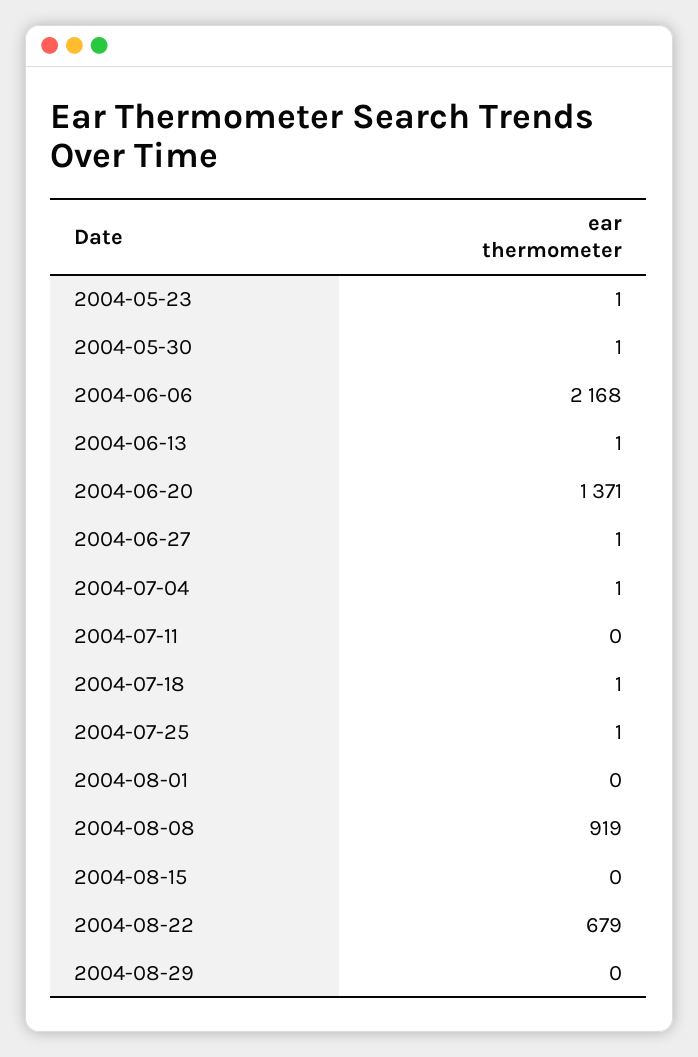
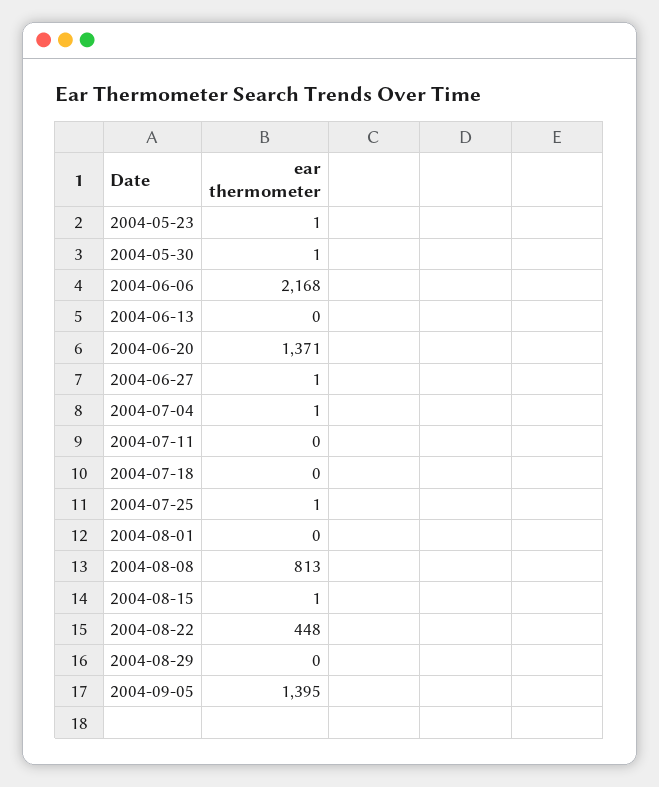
  {
    "2004-05-23": 1,
    "2004-05-30": 1,
    "2004-06-06": 2168,
-   "2004-06-13": 1,
+   "2004-06-13": 0,
    "2004-06-20": 1371,
    "2004-06-27": 1,
    "2004-07-04": 1,
    "2004-07-11": 0,
-   "2004-07-18": 1,
+   "2004-07-18": 0,
    "2004-07-25": 1,
    "2004-08-01": 0,
-   "2004-08-08": 919,
+   "2004-08-08": 813,
-   "2004-08-15": 0,
+   "2004-08-15": 1,
-   "2004-08-22": 679,
+   "2004-08-22": 448,
-   "2004-08-29": 0
+   "2004-08-29": 0,
+   "2004-09-05": 1395
  }

